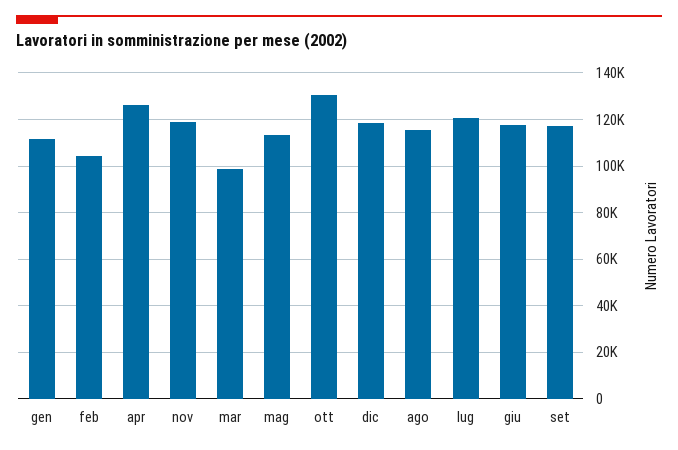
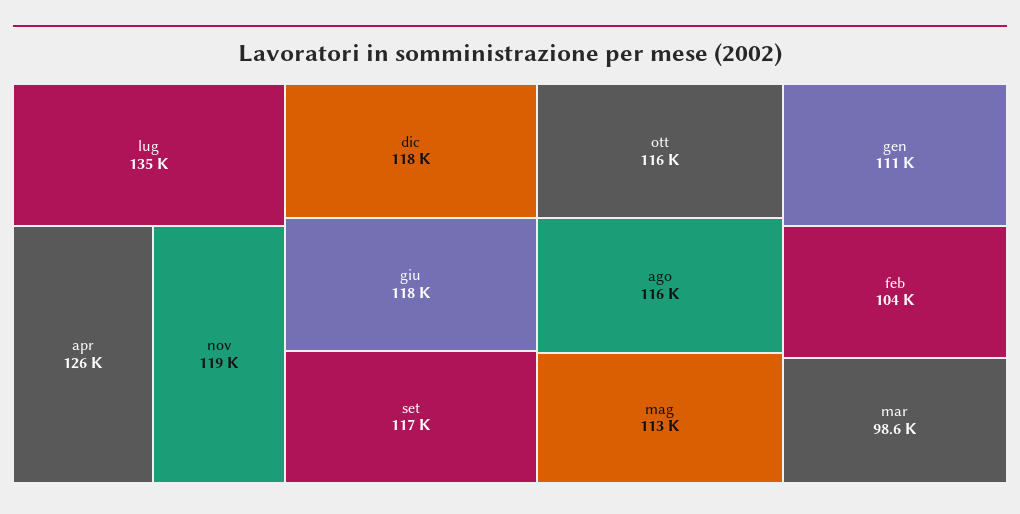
  {
    "gen": 111000,
    "feb": 104000,
    "apr": 126000,
    "nov": 119000,
    "mar": 98600,
    "mag": 113000,
-   "ott": 130000,
+   "ott": 116000,
    "dic": 118000,
    "ago": 116000,
-   "lug": 120000,
+   "lug": 135000,
    "giu": 118000,
    "set": 117000
  }

